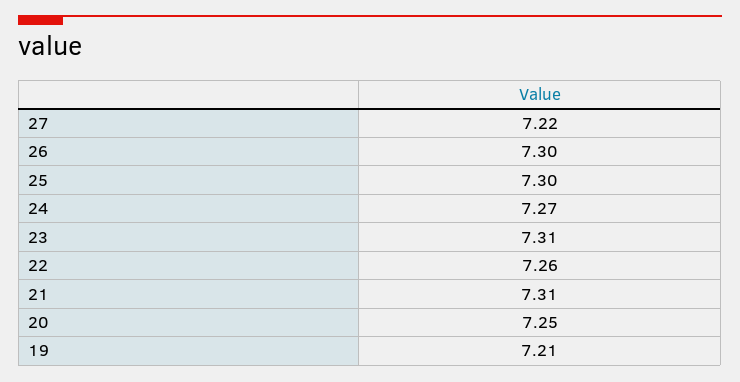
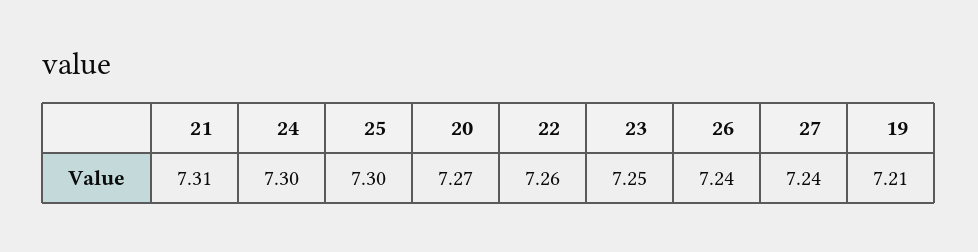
  {
-   "27": 7.22,
+   "27": 7.24,
-   "26": 7.3,
+   "26": 7.24,
    "25": 7.3,
-   "24": 7.27,
+   "24": 7.3,
-   "23": 7.31,
+   "23": 7.25,
    "22": 7.26,
    "21": 7.31,
-   "20": 7.25,
+   "20": 7.27,
    "19": 7.21
  }

